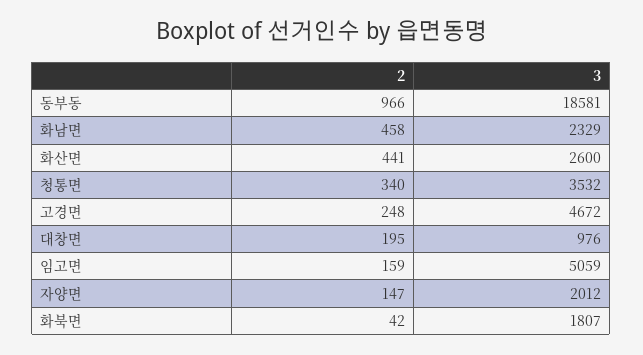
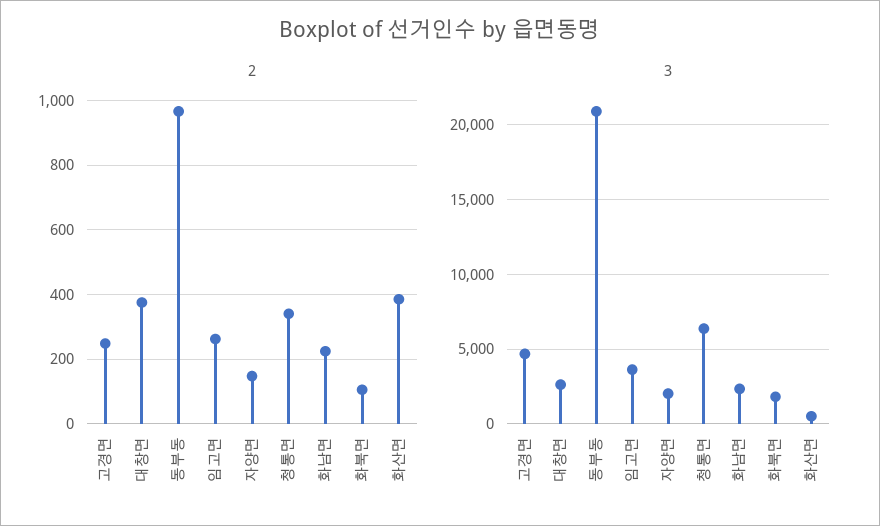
  {
    "2": {
      "동부동": 966,
-     "화남면": 458,
+     "화남면": 220,
-     "화산면": 441,
+     "화산면": 380,
      "청통면": 340,
      "고경면": 248,
-     "대창면": 195,
+     "대창면": 380,
-     "임고면": 159,
+     "임고면": 260,
      "자양면": 147,
-     "화북면": 42
+     "화북면": 100
    },
    "3": {
-     "동부동": 18581,
+     "동부동": 21000,
      "화남면": 2329,
-     "화산면": 2600,
+     "화산면": 500,
-     "청통면": 3532,
+     "청통면": 6500,
      "고경면": 4672,
-     "대창면": 976,
+     "대창면": 2500,
-     "임고면": 5059,
+     "임고면": 3500,
      "자양면": 2012,
      "화북면": 1807
    }
  }

